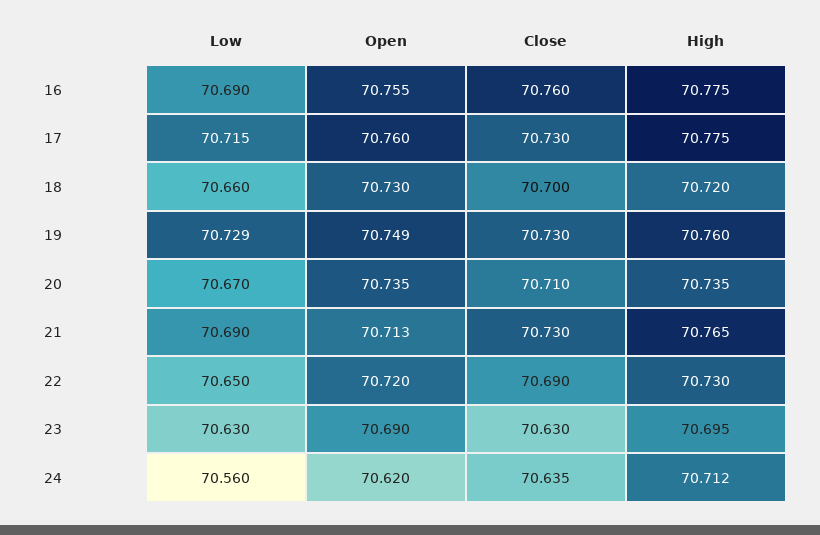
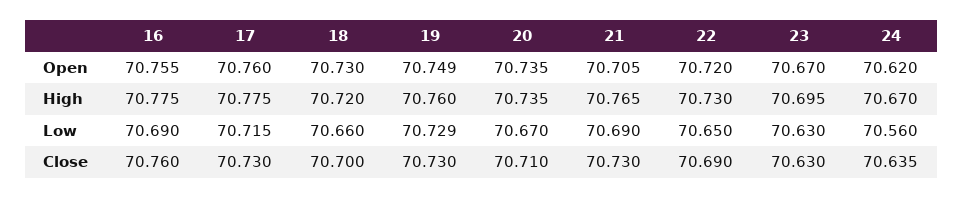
  {
    "Low": {
      "16": 70.69,
      "17": 70.715,
      "18": 70.66,
      "19": 70.729,
      "20": 70.67,
      "21": 70.69,
      "22": 70.65,
      "23": 70.63,
      "24": 70.56
    },
    "Open": {
      "16": 70.755,
      "17": 70.76,
      "18": 70.73,
      "19": 70.749,
      "20": 70.735,
-     "21": 70.713,
+     "21": 70.705,
      "22": 70.72,
-     "23": 70.69,
+     "23": 70.67,
      "24": 70.62
    },
    "Close": {
      "16": 70.76,
      "17": 70.73,
      "18": 70.7,
      "19": 70.73,
      "20": 70.71,
      "21": 70.73,
      "22": 70.69,
      "23": 70.63,
      "24": 70.635
    },
    "High": {
      "16": 70.775,
      "17": 70.775,
      "18": 70.72,
      "19": 70.76,
      "20": 70.735,
      "21": 70.765,
      "22": 70.73,
      "23": 70.695,
-     "24": 70.712
+     "24": 70.67
    }
  }

